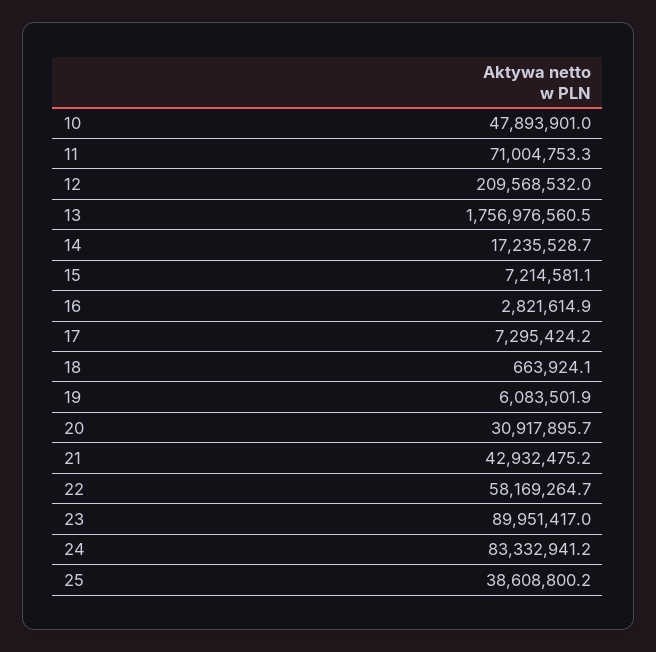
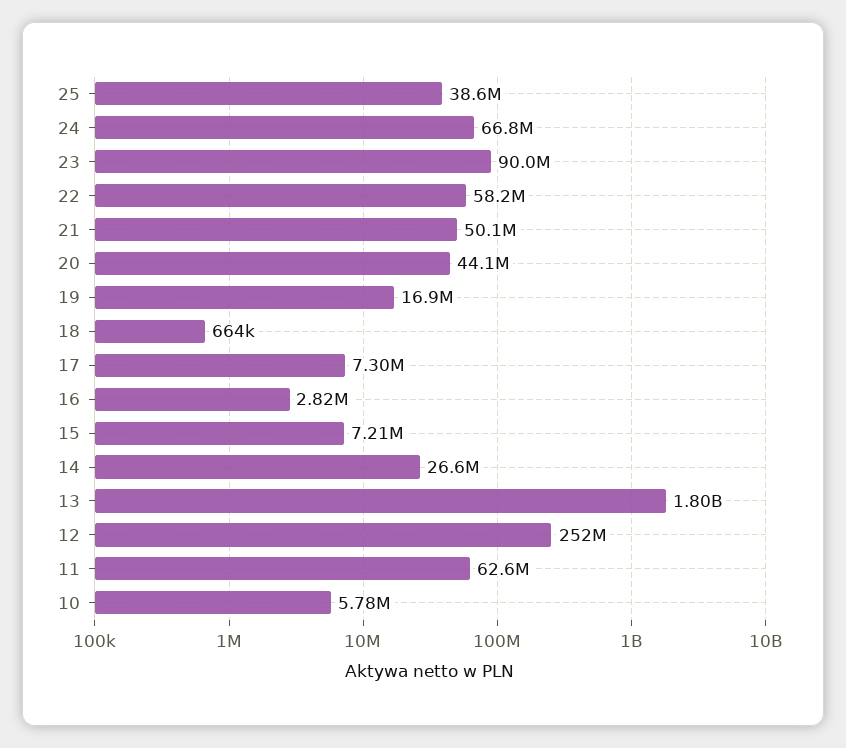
  {
-   "10": 47893901,
+   "10": 5780000,
-   "11": 71004753.3,
+   "11": 62600000,
-   "12": 209568532,
+   "12": 252000000,
-   "13": 1756976560.5,
+   "13": 1800000000,
-   "14": 17235528.7,
+   "14": 26600000,
    "15": 7214581.1,
    "16": 2821614.9,
    "17": 7295424.2,
    "18": 663924.1,
-   "19": 6083501.9,
+   "19": 16900000,
-   "20": 30917895.7,
+   "20": 44100000,
-   "21": 42932475.2,
+   "21": 50100000,
    "22": 58169264.7,
    "23": 89951417,
-   "24": 83332941.2,
+   "24": 66800000,
    "25": 38608800.2
  }

